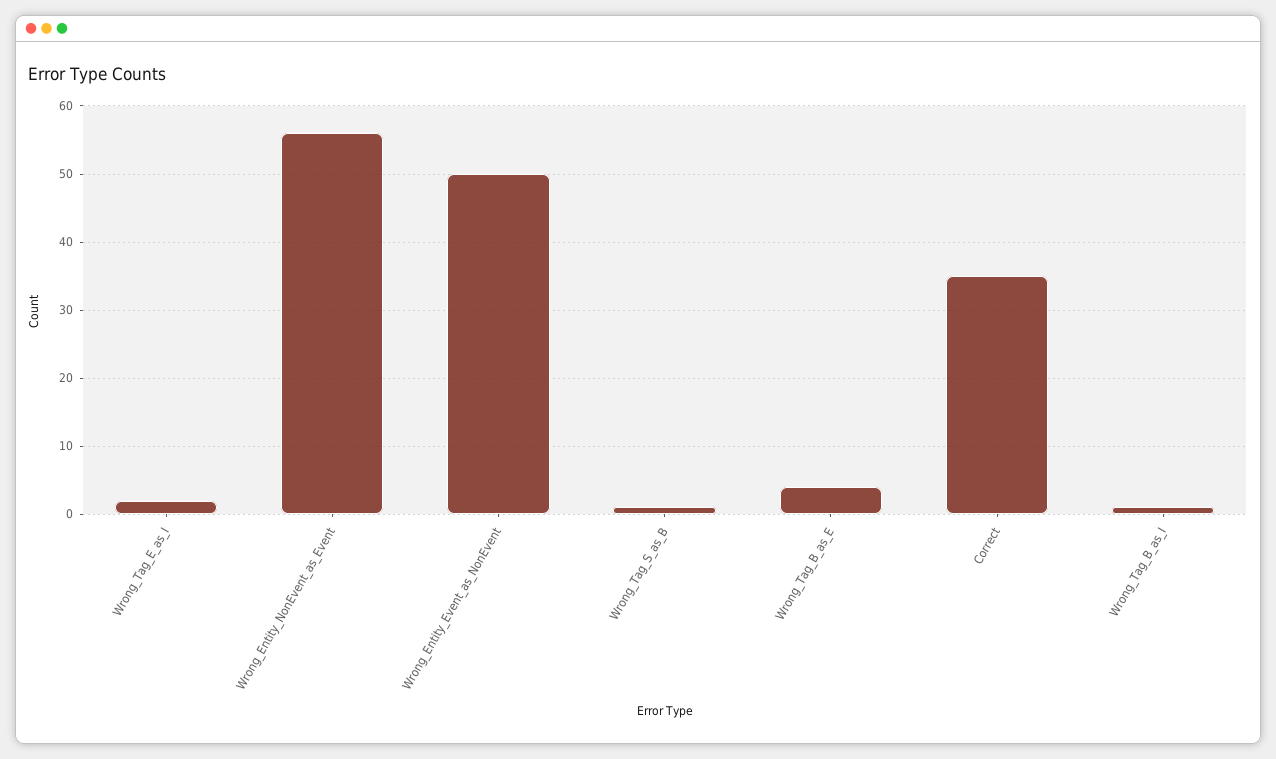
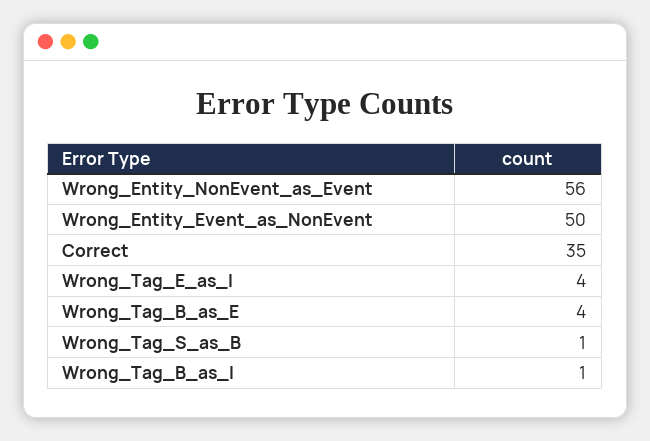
  {
-   "Wrong_Tag_E_as_I": 2,
+   "Wrong_Tag_E_as_I": 4,
    "Wrong_Entity_NonEvent_as_Event": 56,
    "Wrong_Entity_Event_as_NonEvent": 50,
    "Wrong_Tag_S_as_B": 1,
    "Wrong_Tag_B_as_E": 4,
    "Correct": 35,
    "Wrong_Tag_B_as_I": 1
  }

